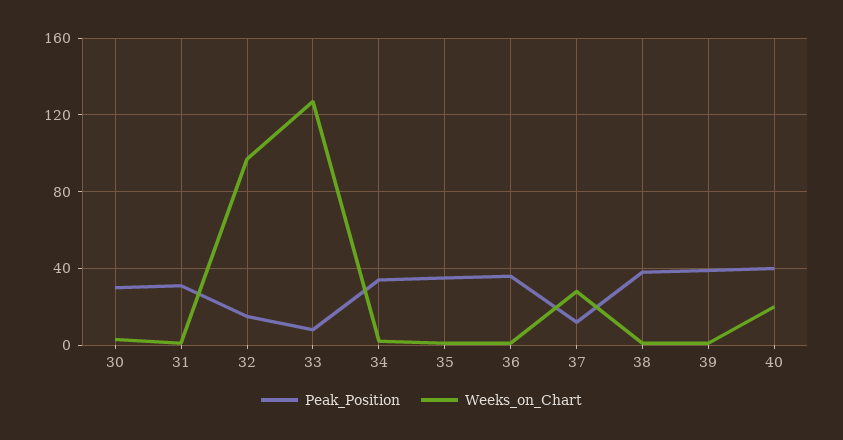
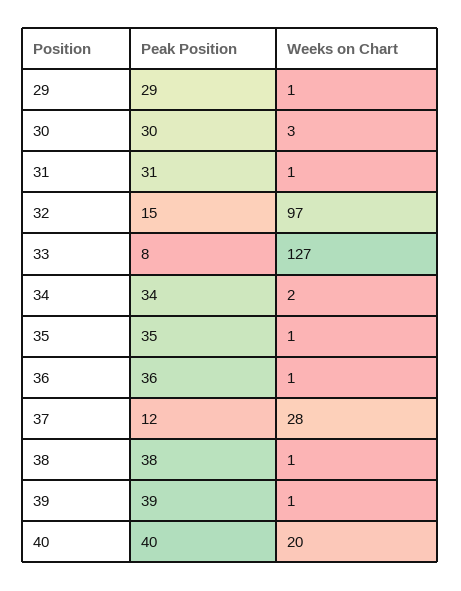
  {
    "Peak_Position": {
      "30": 30,
      "31": 31,
      "32": 15,
      "33": 8,
      "34": 34,
      "35": 35,
      "36": 36,
      "37": 12,
      "38": 38,
      "39": 39,
-     "40": 40
+     "40": 40,
+     "29": 29
    },
    "Weeks_on_Chart": {
      "30": 3,
      "31": 1,
      "32": 97,
      "33": 127,
      "34": 2,
      "35": 1,
      "36": 1,
      "37": 28,
      "38": 1,
      "39": 1,
-     "40": 20
+     "40": 20,
+     "29": 1
    }
  }

